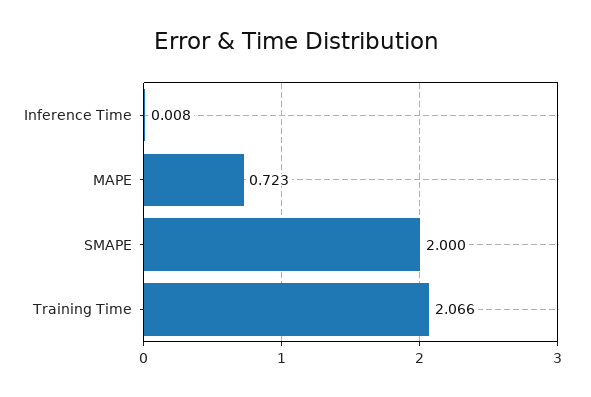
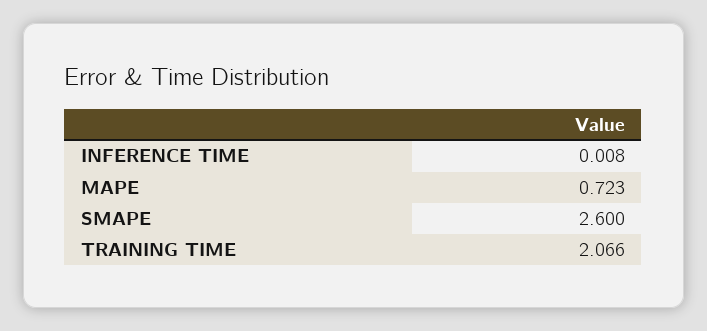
  {
    "Inference Time": 0.008,
    "MAPE": 0.723,
-   "SMAPE": 2,
+   "SMAPE": 2.6,
    "Training Time": 2.066
  }

